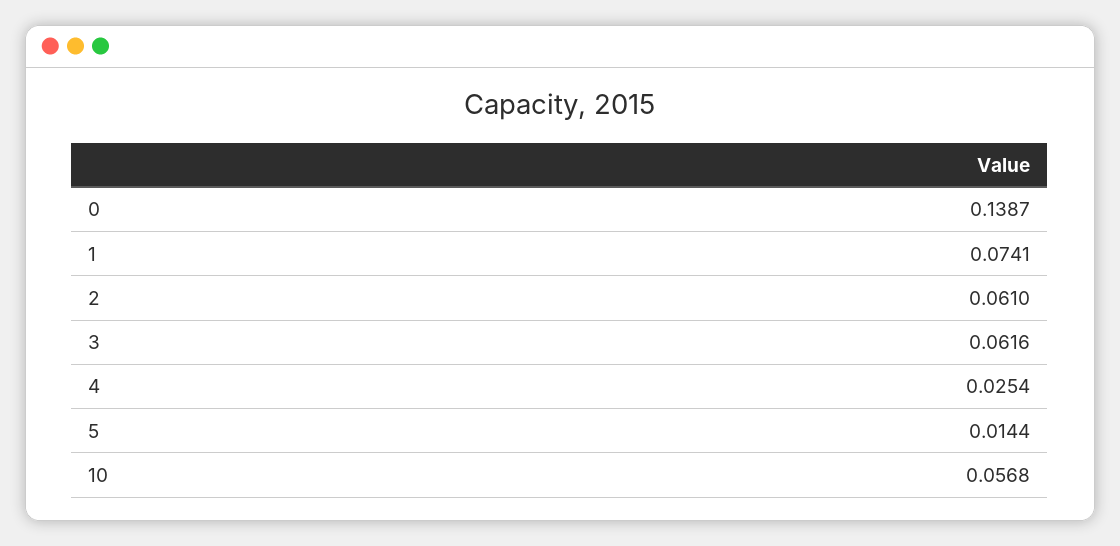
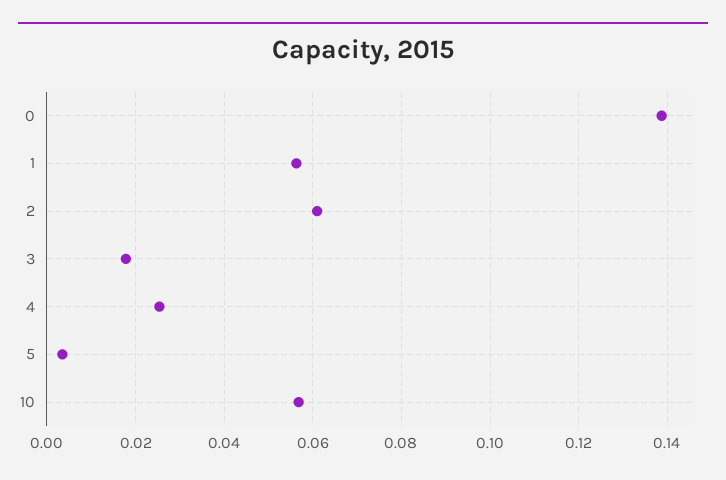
  {
    "0": 0.1387,
-   "1": 0.0741,
+   "1": 0.056,
    "2": 0.061,
-   "3": 0.0616,
+   "3": 0.018,
    "4": 0.0254,
-   "5": 0.0144,
+   "5": 0.004,
    "10": 0.0568
  }

